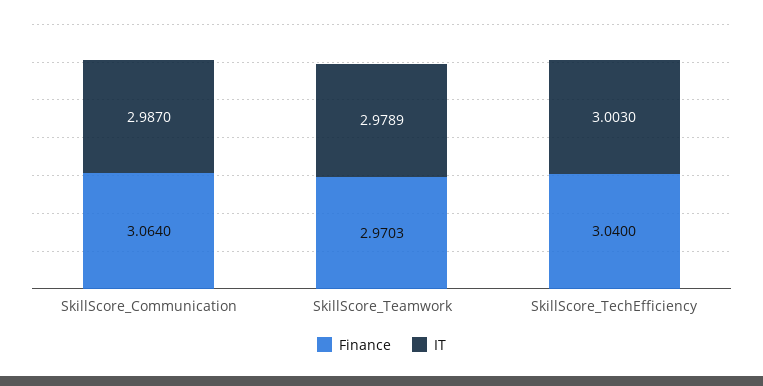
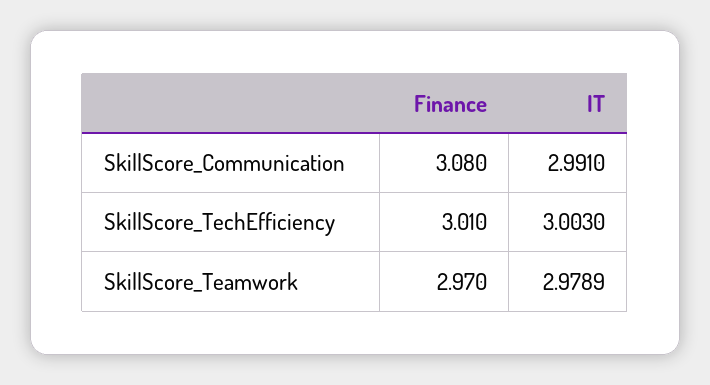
  {
    "Finance": {
-     "SkillScore_Communication": 3.064,
+     "SkillScore_Communication": 3.08,
      "SkillScore_Teamwork": 2.9703,
-     "SkillScore_TechEfficiency": 3.04
+     "SkillScore_TechEfficiency": 3.01
    },
    "IT": {
-     "SkillScore_Communication": 2.987,
+     "SkillScore_Communication": 2.991,
      "SkillScore_Teamwork": 2.9789,
      "SkillScore_TechEfficiency": 3.003
    }
  }

